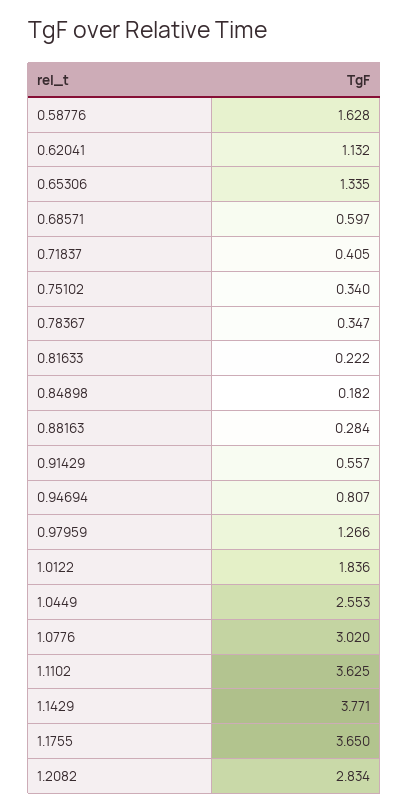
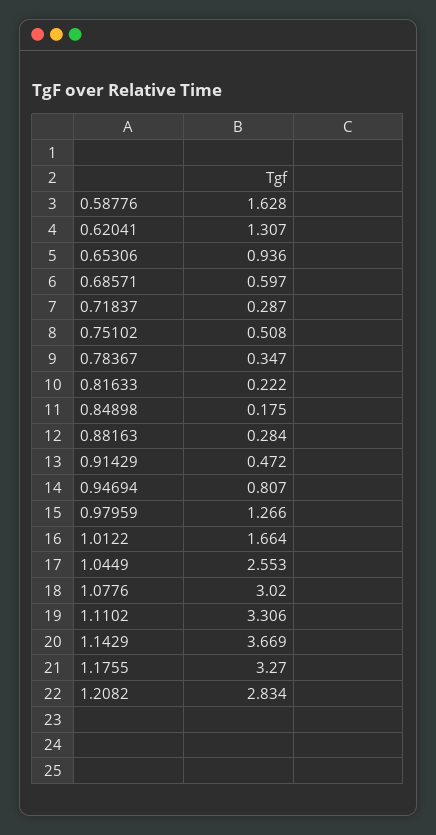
  {
    "0.58776": 1.628,
-   "0.62041": 1.132,
+   "0.62041": 1.307,
-   "0.65306": 1.335,
+   "0.65306": 0.936,
    "0.68571": 0.597,
-   "0.71837": 0.405,
+   "0.71837": 0.287,
-   "0.75102": 0.34,
+   "0.75102": 0.508,
    "0.78367": 0.347,
    "0.81633": 0.222,
-   "0.84898": 0.182,
+   "0.84898": 0.175,
    "0.88163": 0.284,
-   "0.91429": 0.557,
+   "0.91429": 0.472,
    "0.94694": 0.807,
    "0.97959": 1.266,
-   "1.0122": 1.836,
+   "1.0122": 1.664,
    "1.0449": 2.553,
    "1.0776": 3.02,
-   "1.1102": 3.625,
+   "1.1102": 3.306,
-   "1.1429": 3.771,
+   "1.1429": 3.669,
-   "1.1755": 3.65,
+   "1.1755": 3.27,
    "1.2082": 2.834
  }

